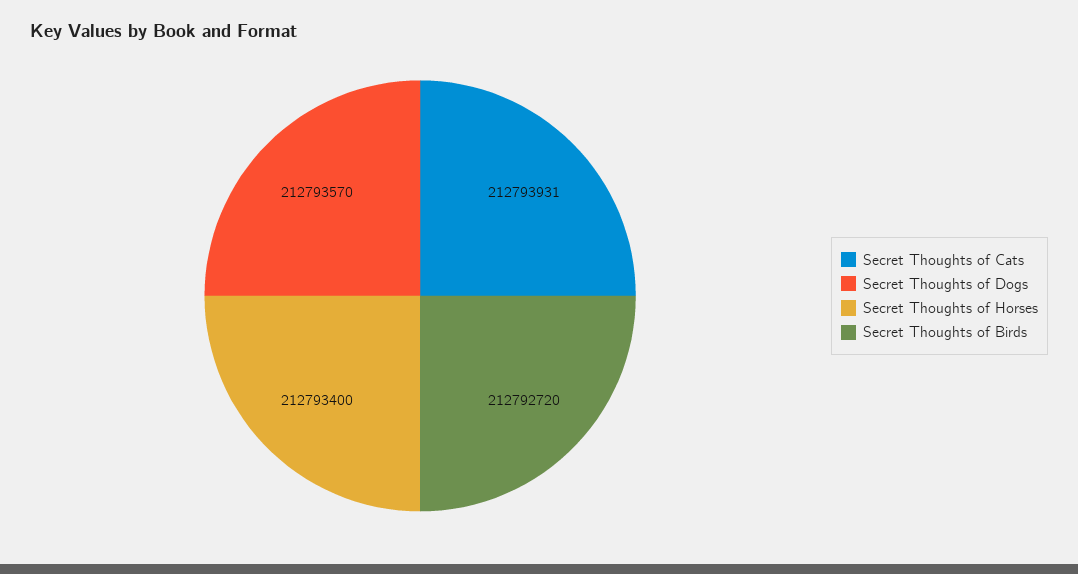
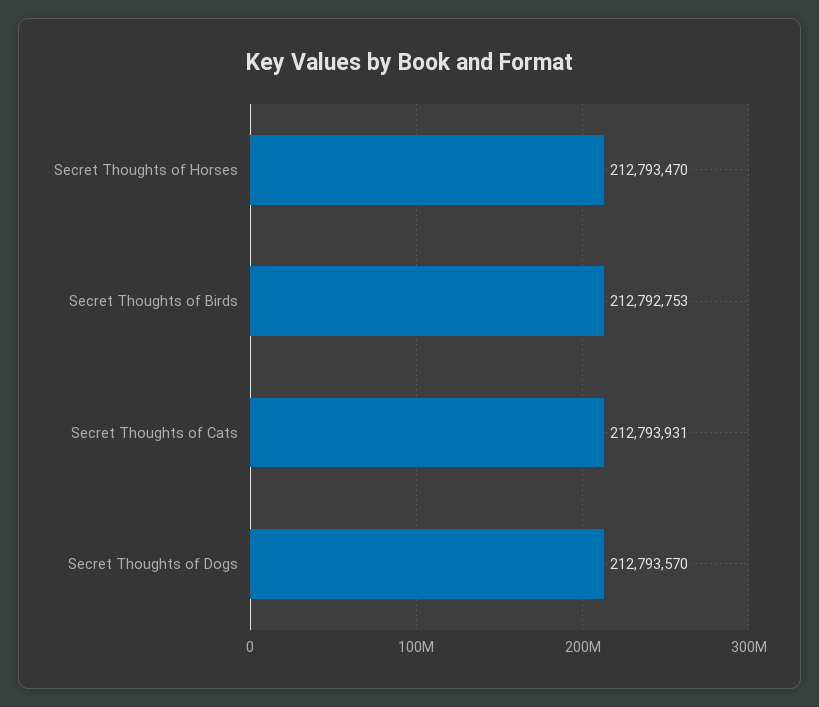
  {
    "Secret Thoughts of Cats": 212793931,
    "Secret Thoughts of Dogs": 212793570,
-   "Secret Thoughts of Horses": 212793400,
+   "Secret Thoughts of Horses": 212793470,
-   "Secret Thoughts of Birds": 212792720
+   "Secret Thoughts of Birds": 212792753
  }

